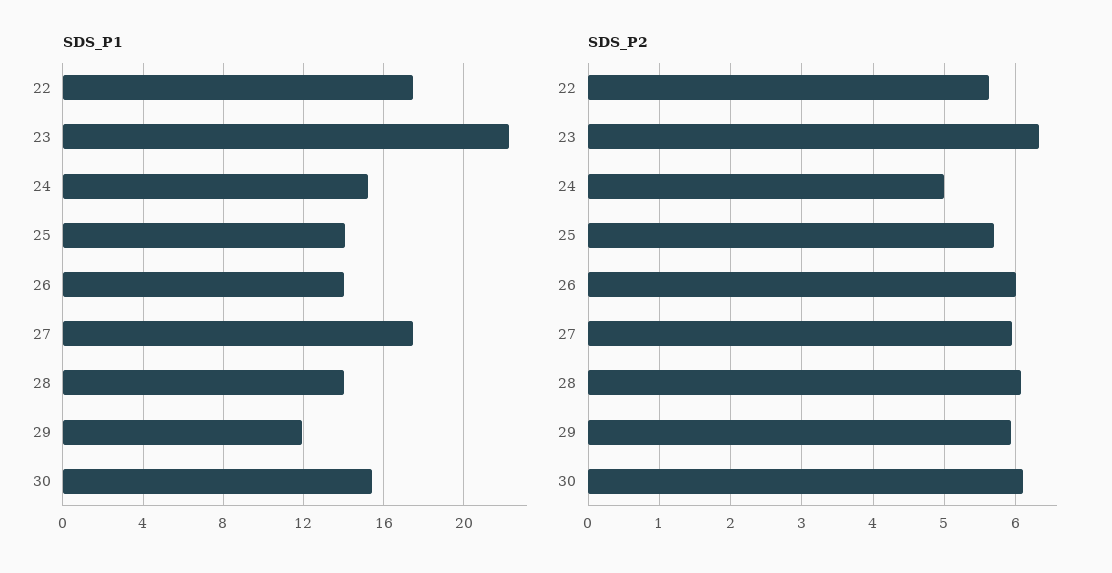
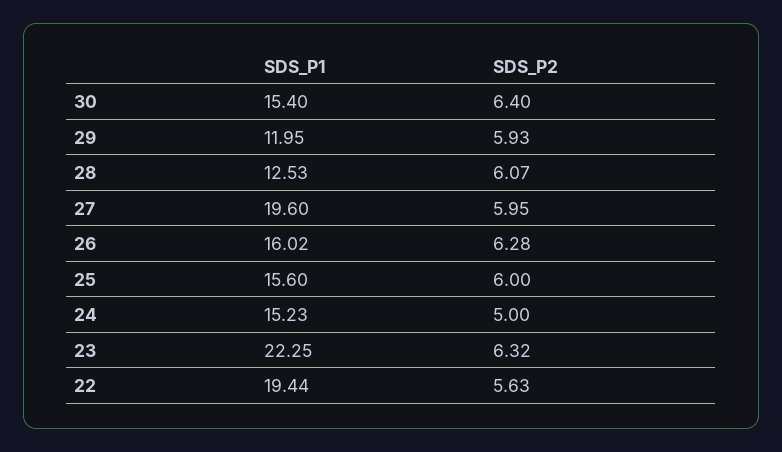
  {
    "SDS_P1": {
-     "22": 17.5,
+     "22": 19.44,
      "23": 22.25,
      "24": 15.23,
-     "25": 14,
+     "25": 15.6,
-     "26": 14,
+     "26": 16.02,
-     "27": 17.5,
+     "27": 19.6,
-     "28": 14,
+     "28": 12.53,
      "29": 11.95,
      "30": 15.4
    },
    "SDS_P2": {
      "22": 5.63,
      "23": 6.32,
      "24": 5,
-     "25": 5.7,
+     "25": 6,
-     "26": 6,
+     "26": 6.28,
      "27": 5.95,
      "28": 6.07,
      "29": 5.93,
-     "30": 6.1
+     "30": 6.4
    }
  }

